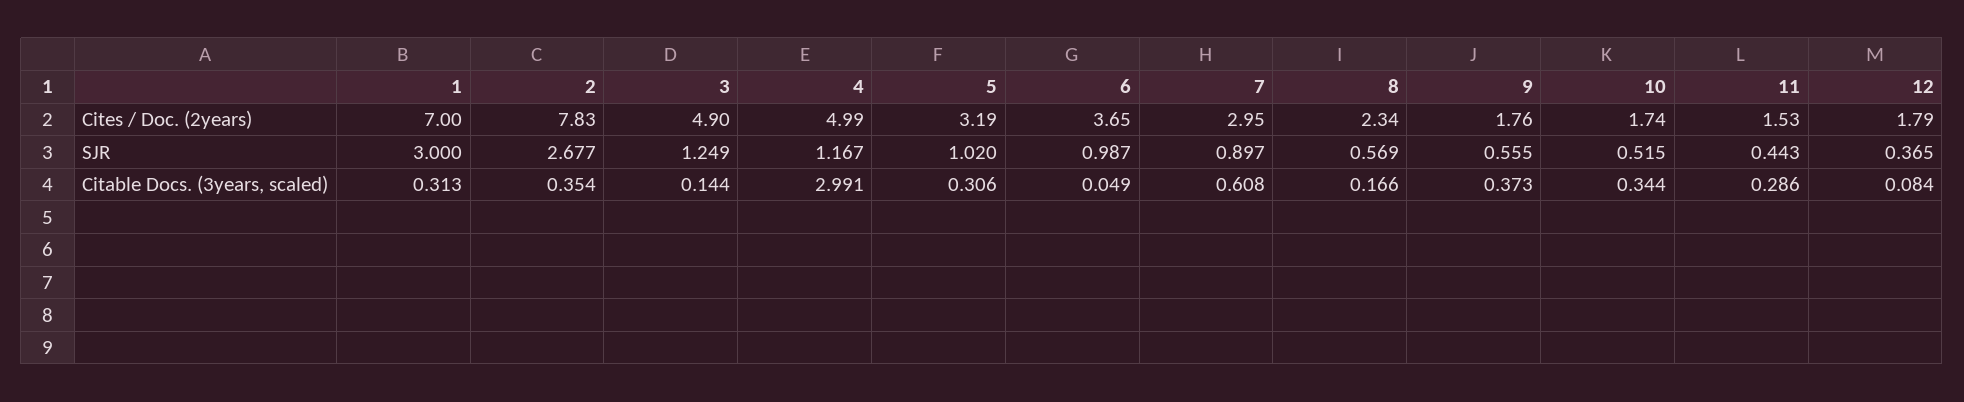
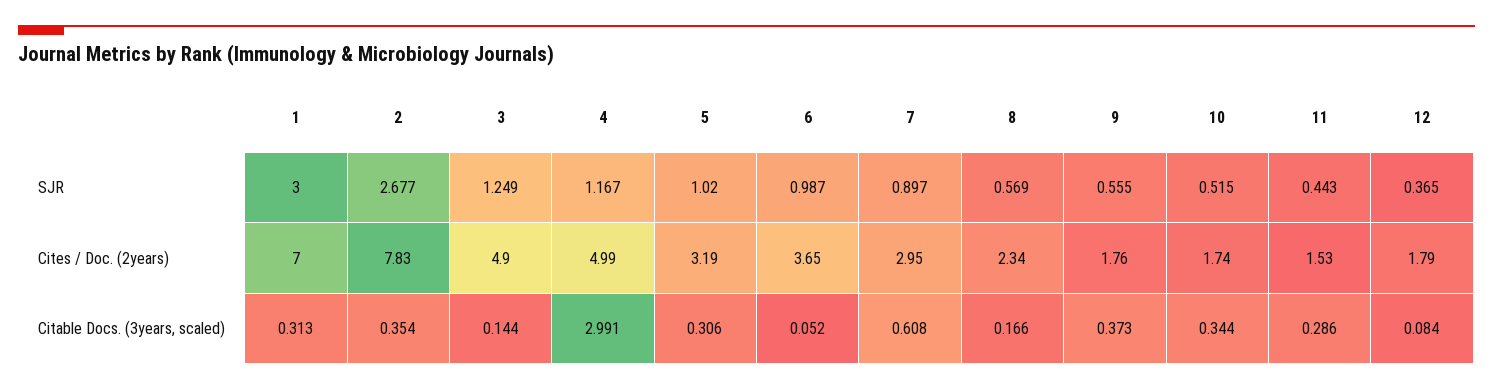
  {
    "1": {
      "Cites / Doc. (2years)": 7,
      "SJR": 3,
      "Citable Docs. (3years, scaled)": 0.313
    },
    "2": {
      "Cites / Doc. (2years)": 7.83,
      "SJR": 2.677,
      "Citable Docs. (3years, scaled)": 0.354
    },
    "3": {
      "Cites / Doc. (2years)": 4.9,
      "SJR": 1.249,
      "Citable Docs. (3years, scaled)": 0.144
    },
    "4": {
      "Cites / Doc. (2years)": 4.99,
      "SJR": 1.167,
      "Citable Docs. (3years, scaled)": 2.991
    },
    "5": {
      "Cites / Doc. (2years)": 3.19,
      "SJR": 1.02,
      "Citable Docs. (3years, scaled)": 0.306
    },
    "6": {
      "Cites / Doc. (2years)": 3.65,
      "SJR": 0.987,
-     "Citable Docs. (3years, scaled)": 0.049
+     "Citable Docs. (3years, scaled)": 0.052
    },
    "7": {
      "Cites / Doc. (2years)": 2.95,
      "SJR": 0.897,
      "Citable Docs. (3years, scaled)": 0.608
    },
    "8": {
      "Cites / Doc. (2years)": 2.34,
      "SJR": 0.569,
      "Citable Docs. (3years, scaled)": 0.166
    },
    "9": {
      "Cites / Doc. (2years)": 1.76,
      "SJR": 0.555,
      "Citable Docs. (3years, scaled)": 0.373
    },
    "10": {
      "Cites / Doc. (2years)": 1.74,
      "SJR": 0.515,
      "Citable Docs. (3years, scaled)": 0.344
    },
    "11": {
      "Cites / Doc. (2years)": 1.53,
      "SJR": 0.443,
      "Citable Docs. (3years, scaled)": 0.286
    },
    "12": {
      "Cites / Doc. (2years)": 1.79,
      "SJR": 0.365,
      "Citable Docs. (3years, scaled)": 0.084
    }
  }

